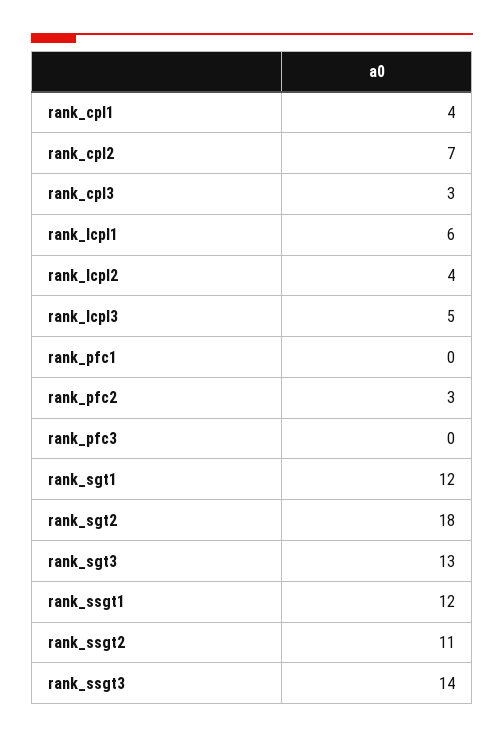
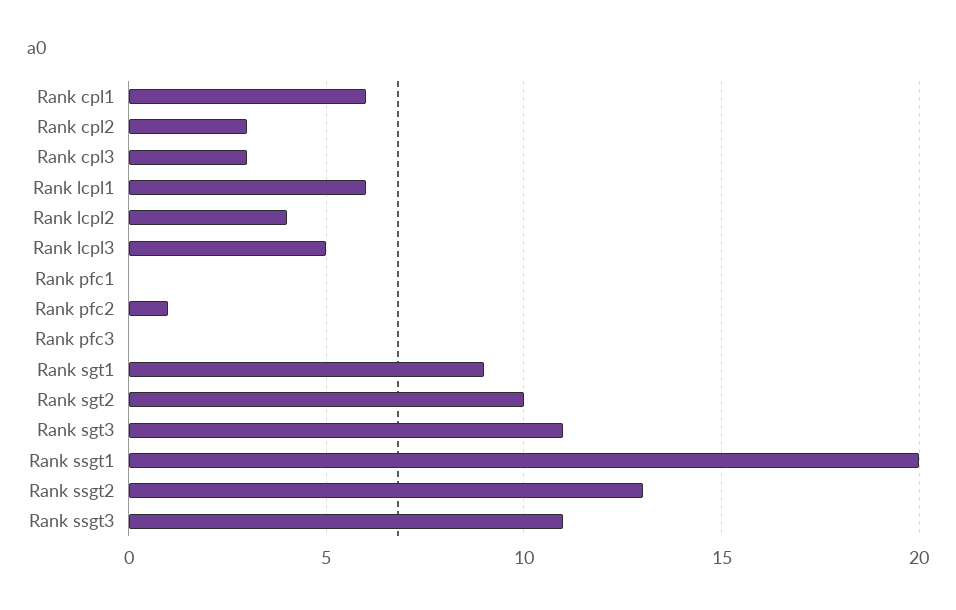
  {
-   "rank_cpl1": 4,
+   "rank_cpl1": 6,
-   "rank_cpl2": 7,
+   "rank_cpl2": 3,
    "rank_cpl3": 3,
    "rank_lcpl1": 6,
    "rank_lcpl2": 4,
    "rank_lcpl3": 5,
    "rank_pfc1": 0,
-   "rank_pfc2": 3,
+   "rank_pfc2": 1,
    "rank_pfc3": 0,
-   "rank_sgt1": 12,
+   "rank_sgt1": 9,
-   "rank_sgt2": 18,
+   "rank_sgt2": 10,
-   "rank_sgt3": 13,
+   "rank_sgt3": 11,
-   "rank_ssgt1": 12,
+   "rank_ssgt1": 20,
-   "rank_ssgt2": 11,
+   "rank_ssgt2": 13,
-   "rank_ssgt3": 14
+   "rank_ssgt3": 11
  }

